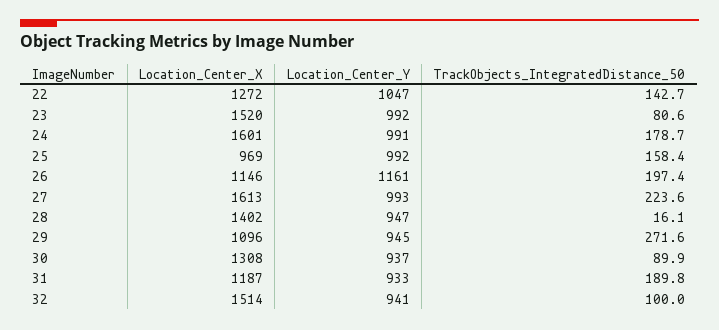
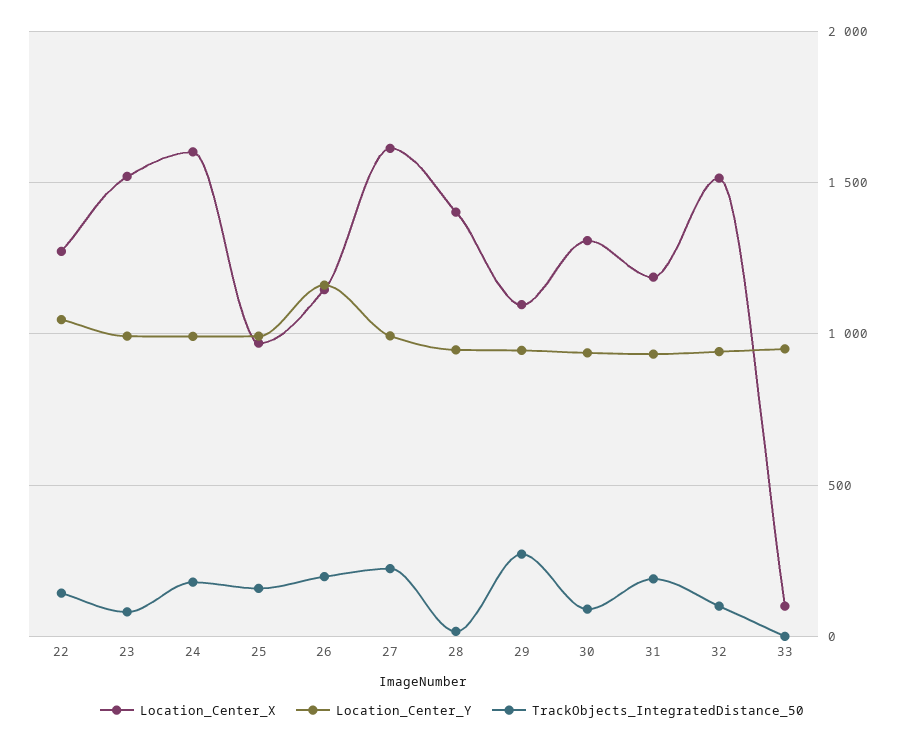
  {
    "Location_Center_X": {
      "22": 1272,
      "23": 1520,
      "24": 1601,
      "25": 969,
      "26": 1146,
      "27": 1613,
      "28": 1402,
      "29": 1096,
      "30": 1308,
      "31": 1187,
-     "32": 1514
+     "32": 1514,
+     "33": 100
    },
    "Location_Center_Y": {
      "22": 1047,
      "23": 992,
      "24": 991,
      "25": 992,
      "26": 1161,
      "27": 993,
      "28": 947,
      "29": 945,
      "30": 937,
      "31": 933,
-     "32": 941
+     "32": 941,
+     "33": 950
    },
    "TrackObjects_IntegratedDistance_50": {
      "22": 142.7,
      "23": 80.6,
      "24": 178.7,
      "25": 158.4,
      "26": 197.4,
      "27": 223.6,
      "28": 16.1,
      "29": 271.6,
      "30": 89.9,
      "31": 189.8,
-     "32": 100
+     "32": 100,
+     "33": 0
    }
  }

